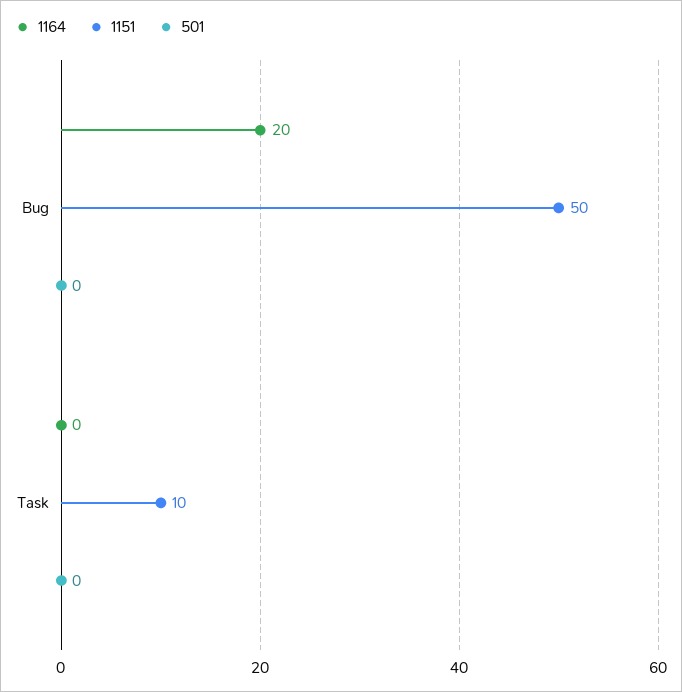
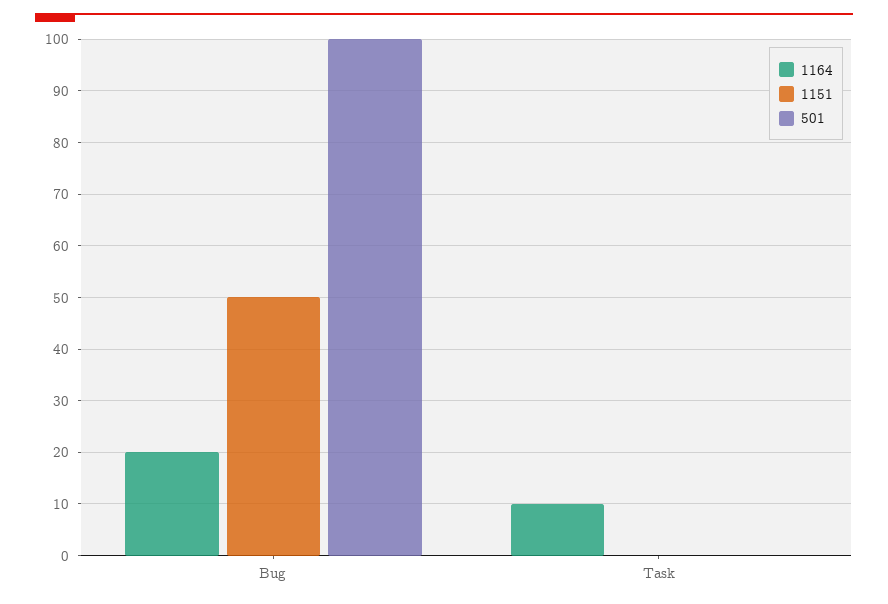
  {
    "1164": {
      "Bug": 20,
-     "Task": 0
+     "Task": 10
    },
    "1151": {
      "Bug": 50,
-     "Task": 10
+     "Task": 0
    },
    "501": {
-     "Bug": 0,
+     "Bug": 100,
      "Task": 0
    }
  }

